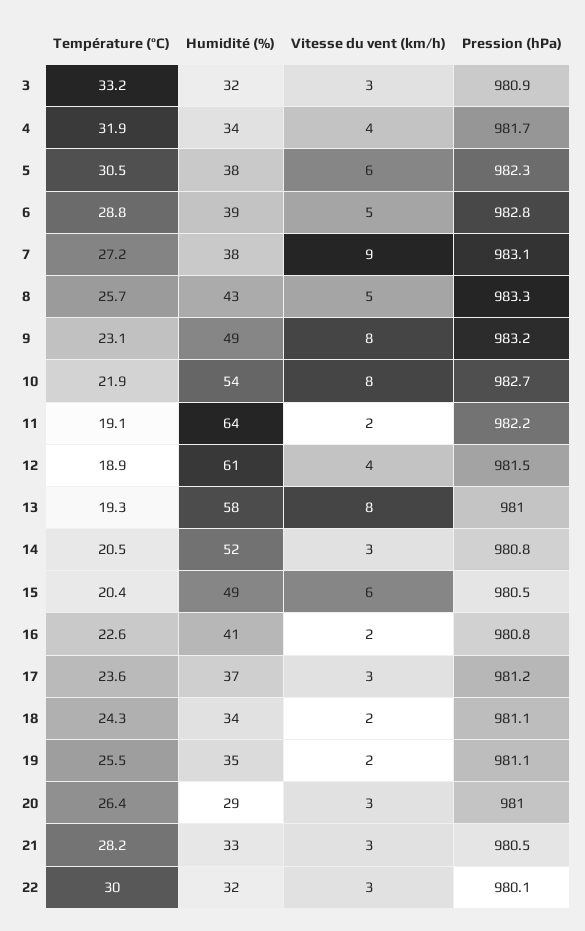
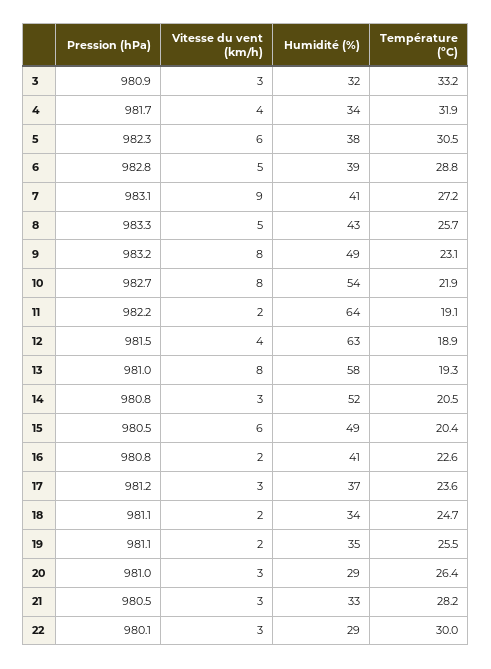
  {
    "Température (ºC)": {
      "3": 33.2,
      "4": 31.9,
      "5": 30.5,
      "6": 28.8,
      "7": 27.2,
      "8": 25.7,
      "9": 23.1,
      "10": 21.9,
      "11": 19.1,
      "12": 18.9,
      "13": 19.3,
      "14": 20.5,
      "15": 20.4,
      "16": 22.6,
      "17": 23.6,
-     "18": 24.3,
+     "18": 24.7,
      "19": 25.5,
      "20": 26.4,
      "21": 28.2,
      "22": 30
    },
    "Humidité (%)": {
      "3": 32,
      "4": 34,
      "5": 38,
      "6": 39,
-     "7": 38,
+     "7": 41,
      "8": 43,
      "9": 49,
      "10": 54,
      "11": 64,
-     "12": 61,
+     "12": 63,
      "13": 58,
      "14": 52,
      "15": 49,
      "16": 41,
      "17": 37,
      "18": 34,
      "19": 35,
      "20": 29,
      "21": 33,
-     "22": 32
+     "22": 29
    },
    "Vitesse du vent (km/h)": {
      "3": 3,
      "4": 4,
      "5": 6,
      "6": 5,
      "7": 9,
      "8": 5,
      "9": 8,
      "10": 8,
      "11": 2,
      "12": 4,
      "13": 8,
      "14": 3,
      "15": 6,
      "16": 2,
      "17": 3,
      "18": 2,
      "19": 2,
      "20": 3,
      "21": 3,
      "22": 3
    },
    "Pression (hPa)": {
      "3": 980.9,
      "4": 981.7,
      "5": 982.3,
      "6": 982.8,
      "7": 983.1,
      "8": 983.3,
      "9": 983.2,
      "10": 982.7,
      "11": 982.2,
      "12": 981.5,
      "13": 981,
      "14": 980.8,
      "15": 980.5,
      "16": 980.8,
      "17": 981.2,
      "18": 981.1,
      "19": 981.1,
      "20": 981,
      "21": 980.5,
      "22": 980.1
    }
  }

